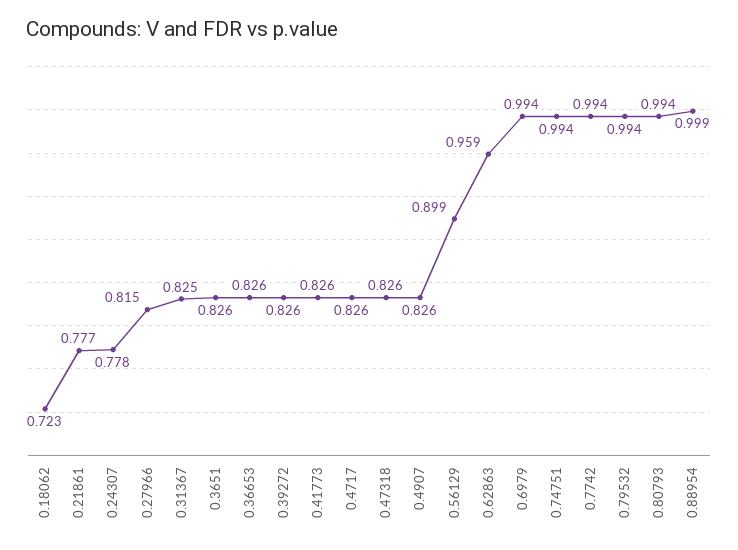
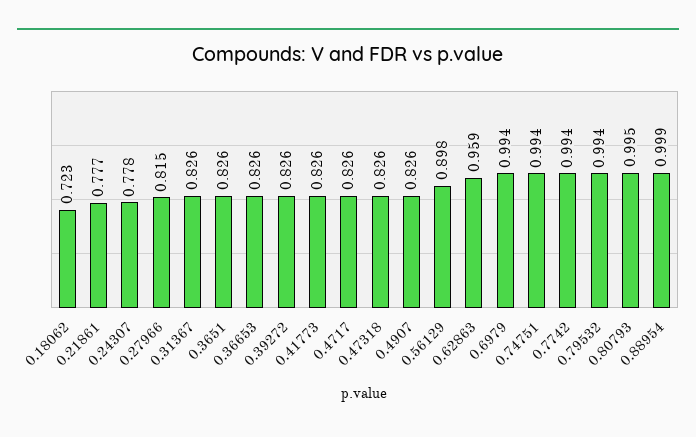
  {
    "0.18062": 0.723,
    "0.21861": 0.777,
    "0.24307": 0.778,
    "0.27966": 0.815,
-   "0.31367": 0.825,
+   "0.31367": 0.826,
    "0.3651": 0.826,
    "0.36653": 0.826,
    "0.39272": 0.826,
    "0.41773": 0.826,
    "0.4717": 0.826,
    "0.47318": 0.826,
    "0.4907": 0.826,
-   "0.56129": 0.899,
+   "0.56129": 0.898,
    "0.62863": 0.959,
    "0.6979": 0.994,
    "0.74751": 0.994,
    "0.7742": 0.994,
    "0.79532": 0.994,
-   "0.80793": 0.994,
+   "0.80793": 0.995,
    "0.88954": 0.999
  }

